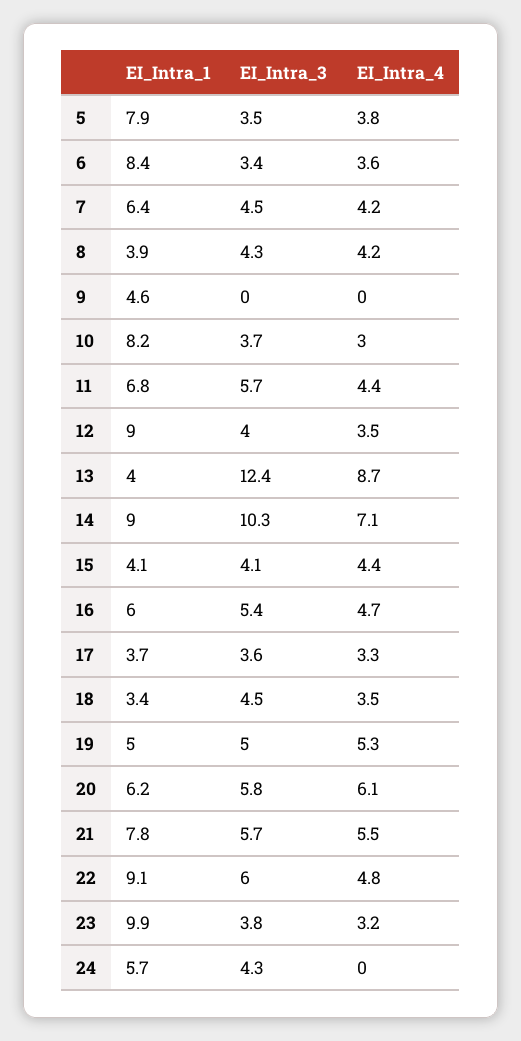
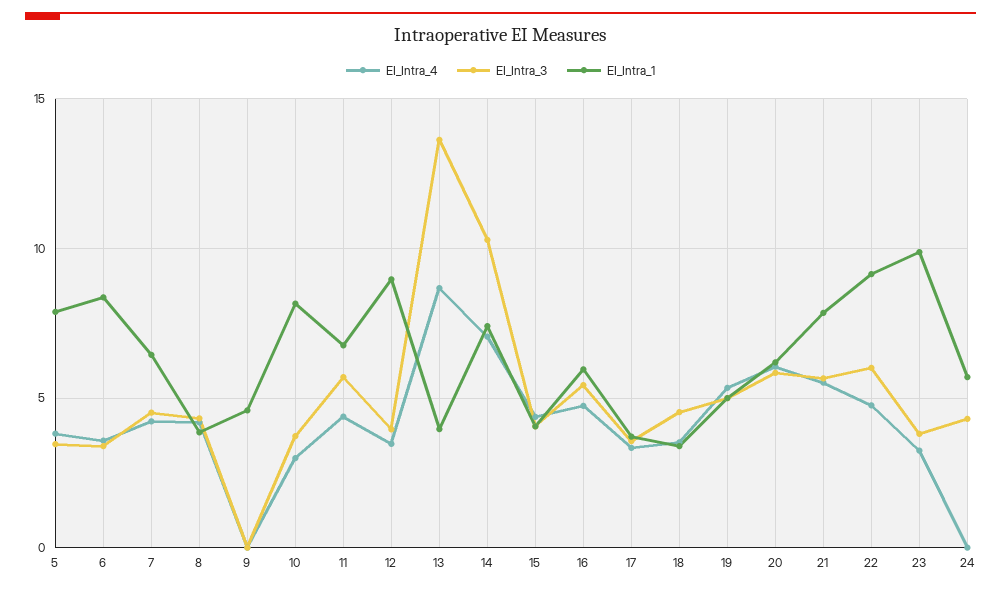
  {
    "EI_Intra_1": {
      "5": 7.9,
      "6": 8.4,
      "7": 6.4,
      "8": 3.9,
      "9": 4.6,
      "10": 8.2,
      "11": 6.8,
      "12": 9,
      "13": 4,
-     "14": 9,
+     "14": 7.5,
      "15": 4.1,
      "16": 6,
      "17": 3.7,
      "18": 3.4,
      "19": 5,
      "20": 6.2,
      "21": 7.8,
      "22": 9.1,
      "23": 9.9,
      "24": 5.7
    },
    "EI_Intra_3": {
      "5": 3.5,
      "6": 3.4,
      "7": 4.5,
      "8": 4.3,
      "9": 0,
      "10": 3.7,
      "11": 5.7,
      "12": 4,
-     "13": 12.4,
+     "13": 13.5,
      "14": 10.3,
      "15": 4.1,
      "16": 5.4,
      "17": 3.6,
      "18": 4.5,
      "19": 5,
      "20": 5.8,
      "21": 5.7,
      "22": 6,
      "23": 3.8,
      "24": 4.3
    },
    "EI_Intra_4": {
      "5": 3.8,
      "6": 3.6,
      "7": 4.2,
      "8": 4.2,
      "9": 0,
      "10": 3,
      "11": 4.4,
      "12": 3.5,
      "13": 8.7,
      "14": 7.1,
      "15": 4.4,
      "16": 4.7,
      "17": 3.3,
      "18": 3.5,
      "19": 5.3,
      "20": 6.1,
      "21": 5.5,
      "22": 4.8,
      "23": 3.2,
      "24": 0
    }
  }

